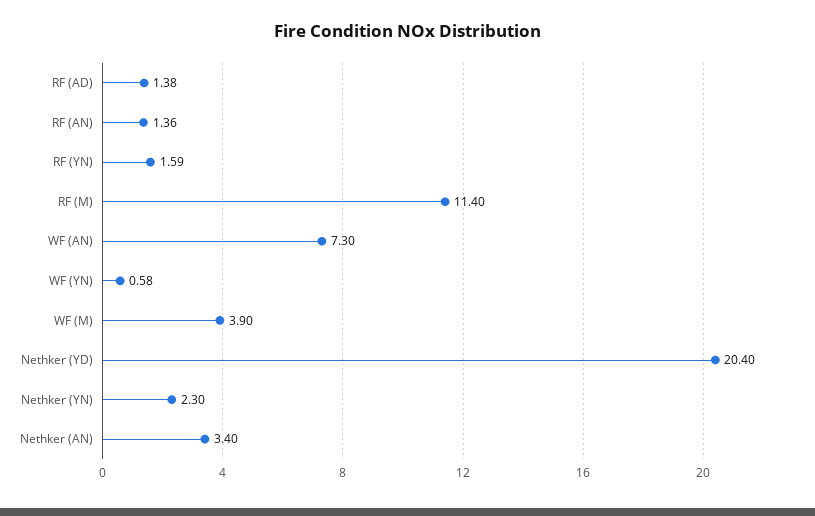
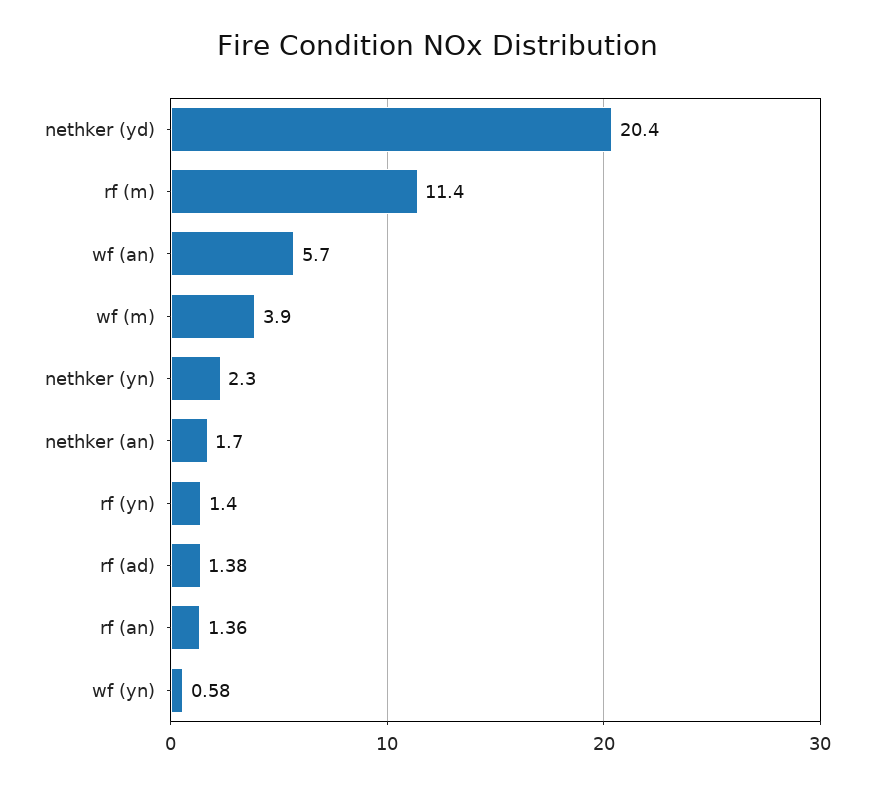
  {
    "RF (AD)": 1.38,
    "RF (AN)": 1.36,
-   "RF (YN)": 1.59,
+   "RF (YN)": 1.4,
    "RF (M)": 11.4,
-   "WF (AN)": 7.3,
+   "WF (AN)": 5.7,
    "WF (YN)": 0.58,
    "WF (M)": 3.9,
    "Nethker (YD)": 20.4,
    "Nethker (YN)": 2.3,
-   "Nethker (AN)": 3.4
+   "Nethker (AN)": 1.7
  }

